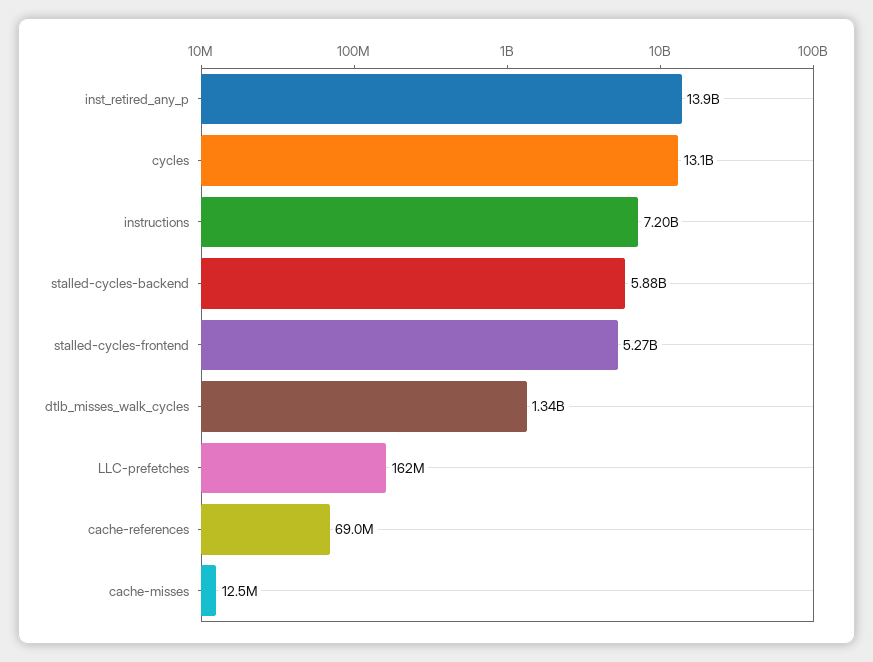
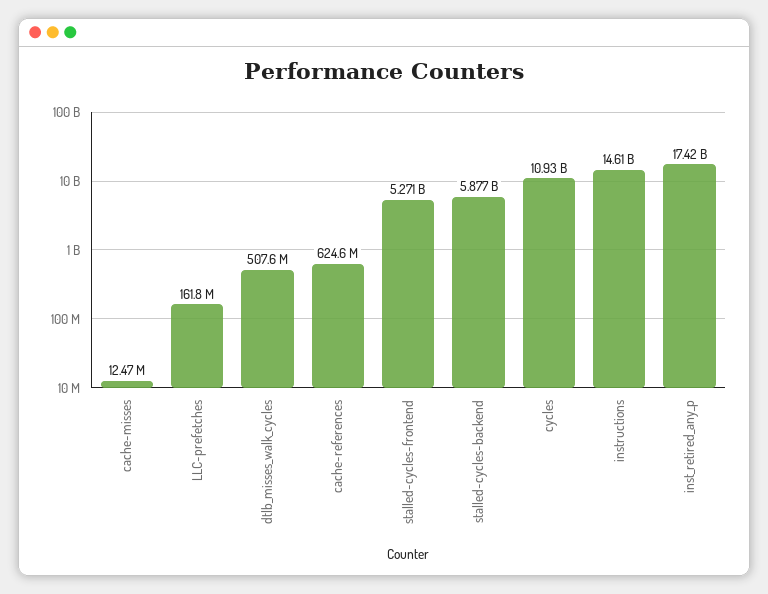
  {
-   "inst_retired_any_p": 13900000000,
+   "inst_retired_any_p": 17420000000,
-   "cycles": 13100000000,
+   "cycles": 10930000000,
-   "instructions": 7200000000,
+   "instructions": 14610000000,
    "stalled-cycles-backend": 5877000000,
    "stalled-cycles-frontend": 5271000000,
-   "dtlb_misses_walk_cycles": 1340000000,
+   "dtlb_misses_walk_cycles": 507600000,
    "LLC-prefetches": 161800000,
-   "cache-references": 69000000,
+   "cache-references": 624600000,
    "cache-misses": 12470000
  }

